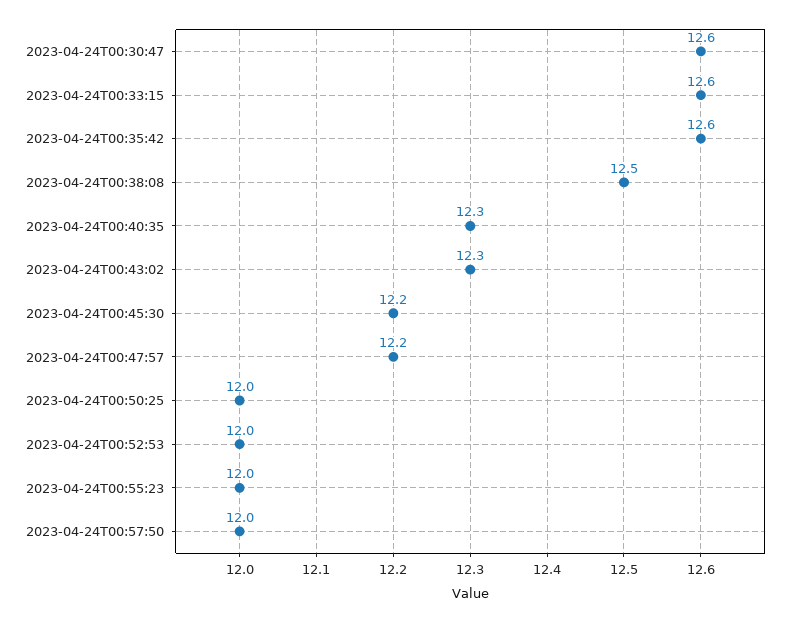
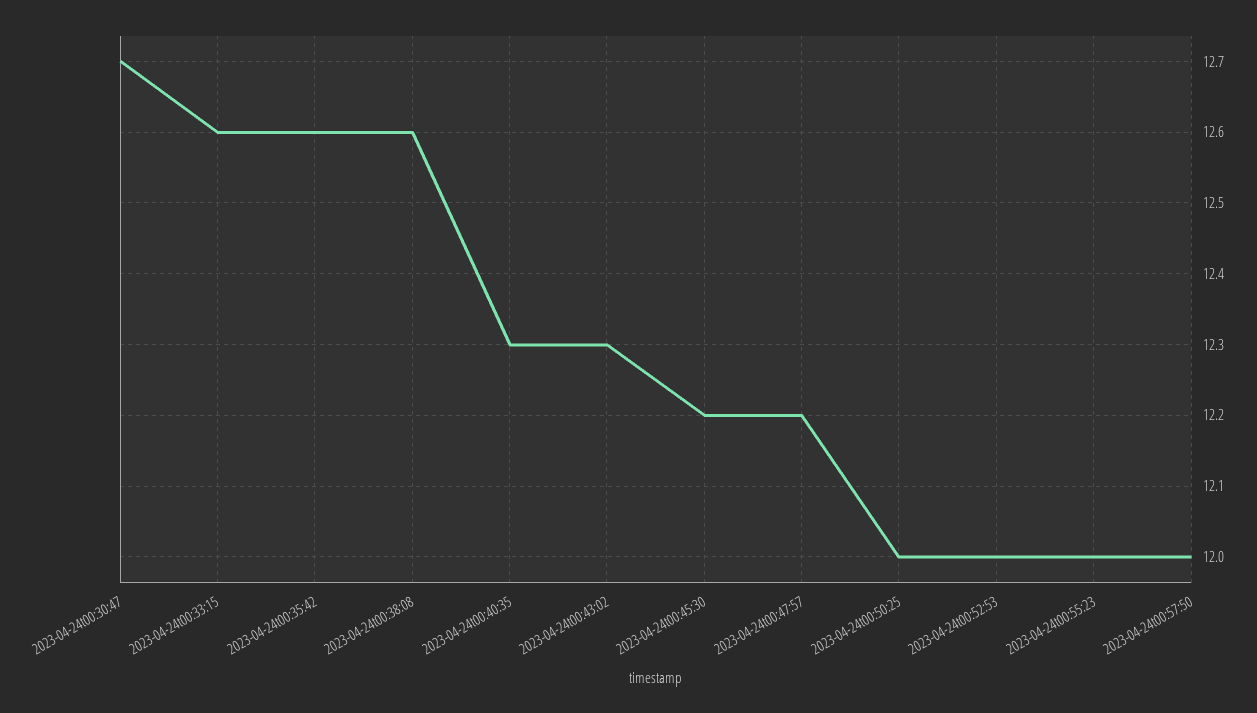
  {
-   "2023-04-24T00:30:47": 12.6,
+   "2023-04-24T00:30:47": 12.7,
    "2023-04-24T00:33:15": 12.6,
    "2023-04-24T00:35:42": 12.6,
-   "2023-04-24T00:38:08": 12.5,
+   "2023-04-24T00:38:08": 12.6,
    "2023-04-24T00:40:35": 12.3,
    "2023-04-24T00:43:02": 12.3,
    "2023-04-24T00:45:30": 12.2,
    "2023-04-24T00:47:57": 12.2,
    "2023-04-24T00:50:25": 12,
    "2023-04-24T00:52:53": 12,
    "2023-04-24T00:55:23": 12,
    "2023-04-24T00:57:50": 12
  }

